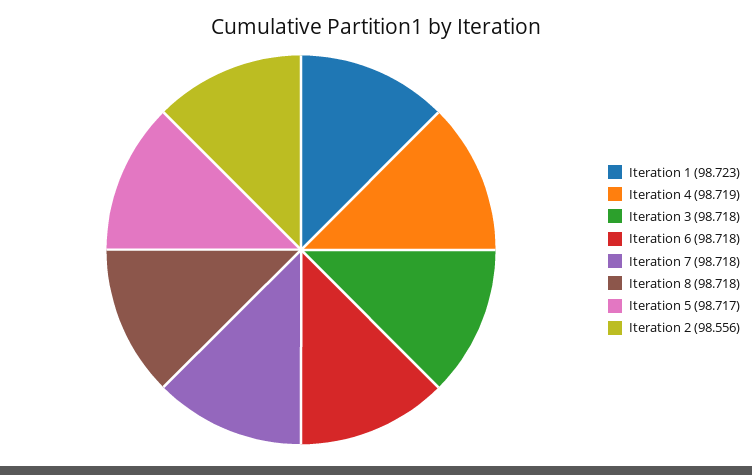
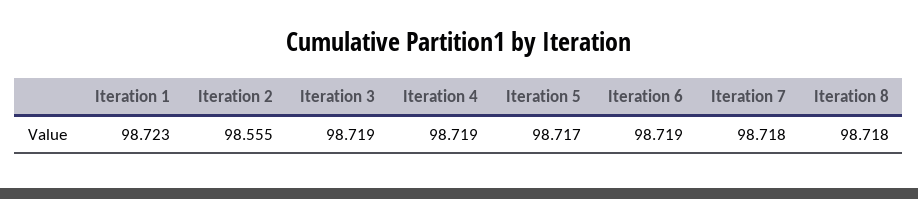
  {
    "Iteration 1": 98.723,
    "Iteration 4": 98.719,
-   "Iteration 3": 98.718,
+   "Iteration 3": 98.719,
-   "Iteration 6": 98.718,
+   "Iteration 6": 98.719,
    "Iteration 7": 98.718,
    "Iteration 8": 98.718,
    "Iteration 5": 98.717,
-   "Iteration 2": 98.556
+   "Iteration 2": 98.555
  }

